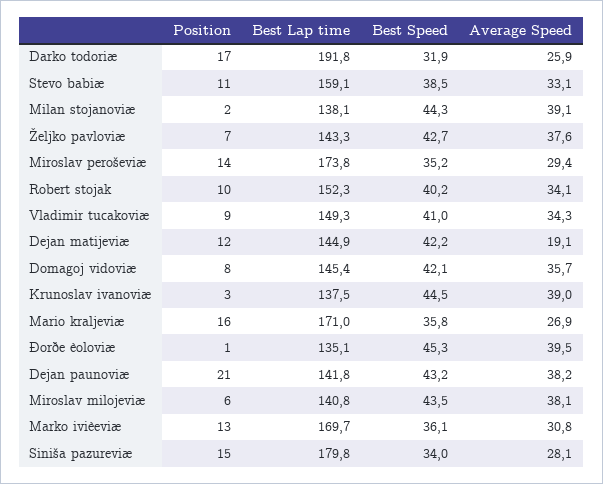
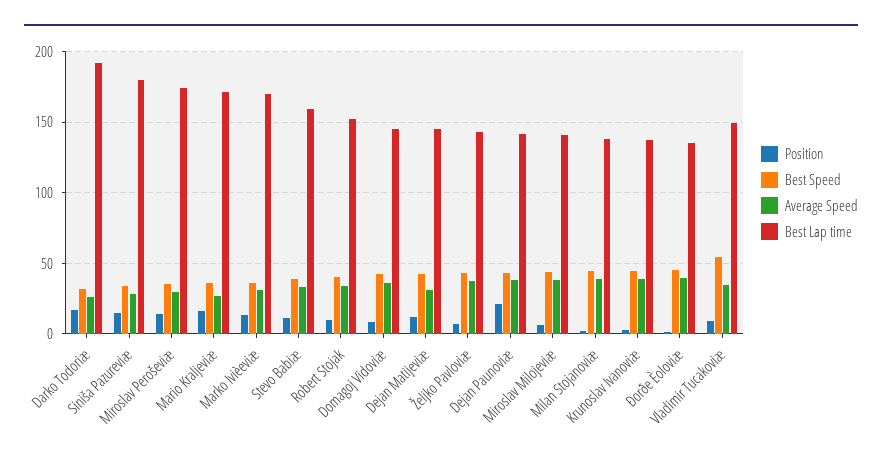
  {
    "Position": {
      "Darko todoriæ": 17,
      "Stevo babiæ": 11,
      "Milan stojanoviæ": 2,
      "Željko pavloviæ": 7,
      "Miroslav peroševiæ": 14,
      "Robert stojak": 10,
      "Vladimir tucakoviæ": 9,
      "Dejan matijeviæ": 12,
      "Domagoj vidoviæ": 8,
      "Krunoslav ivanoviæ": 3,
      "Mario kraljeviæ": 16,
      "Ðorðe èoloviæ": 1,
      "Dejan paunoviæ": 21,
      "Miroslav milojeviæ": 6,
      "Marko ivièeviæ": 13,
      "Siniša pazureviæ": 15
    },
    "Best Lap time": {
      "Darko todoriæ": 191.8,
      "Stevo babiæ": 159.1,
      "Milan stojanoviæ": 138.1,
      "Željko pavloviæ": 143.3,
      "Miroslav peroševiæ": 173.8,
      "Robert stojak": 152.3,
      "Vladimir tucakoviæ": 149.3,
      "Dejan matijeviæ": 144.9,
      "Domagoj vidoviæ": 145.4,
      "Krunoslav ivanoviæ": 137.5,
      "Mario kraljeviæ": 171,
      "Ðorðe èoloviæ": 135.1,
      "Dejan paunoviæ": 141.8,
      "Miroslav milojeviæ": 140.8,
      "Marko ivièeviæ": 169.7,
      "Siniša pazureviæ": 179.8
    },
    "Best Speed": {
      "Darko todoriæ": 31.9,
      "Stevo babiæ": 38.5,
      "Milan stojanoviæ": 44.3,
      "Željko pavloviæ": 42.7,
      "Miroslav peroševiæ": 35.2,
      "Robert stojak": 40.2,
-     "Vladimir tucakoviæ": 41,
+     "Vladimir tucakoviæ": 55,
      "Dejan matijeviæ": 42.2,
      "Domagoj vidoviæ": 42.1,
      "Krunoslav ivanoviæ": 44.5,
      "Mario kraljeviæ": 35.8,
      "Ðorðe èoloviæ": 45.3,
      "Dejan paunoviæ": 43.2,
      "Miroslav milojeviæ": 43.5,
      "Marko ivièeviæ": 36.1,
      "Siniša pazureviæ": 34
    },
    "Average Speed": {
      "Darko todoriæ": 25.9,
      "Stevo babiæ": 33.1,
      "Milan stojanoviæ": 39.1,
      "Željko pavloviæ": 37.6,
      "Miroslav peroševiæ": 29.4,
      "Robert stojak": 34.1,
      "Vladimir tucakoviæ": 34.3,
-     "Dejan matijeviæ": 19.1,
+     "Dejan matijeviæ": 30,
      "Domagoj vidoviæ": 35.7,
      "Krunoslav ivanoviæ": 39,
      "Mario kraljeviæ": 26.9,
      "Ðorðe èoloviæ": 39.5,
      "Dejan paunoviæ": 38.2,
      "Miroslav milojeviæ": 38.1,
      "Marko ivièeviæ": 30.8,
      "Siniša pazureviæ": 28.1
    }
  }

